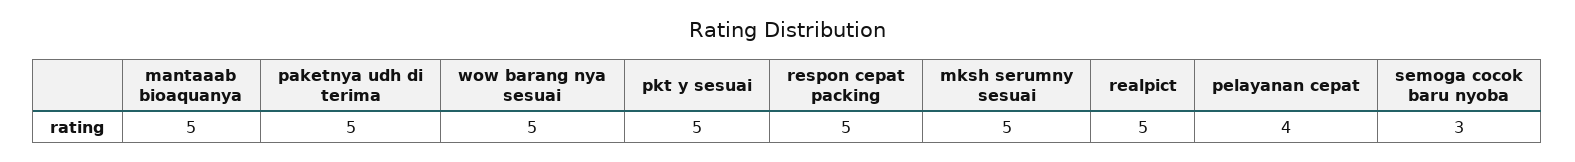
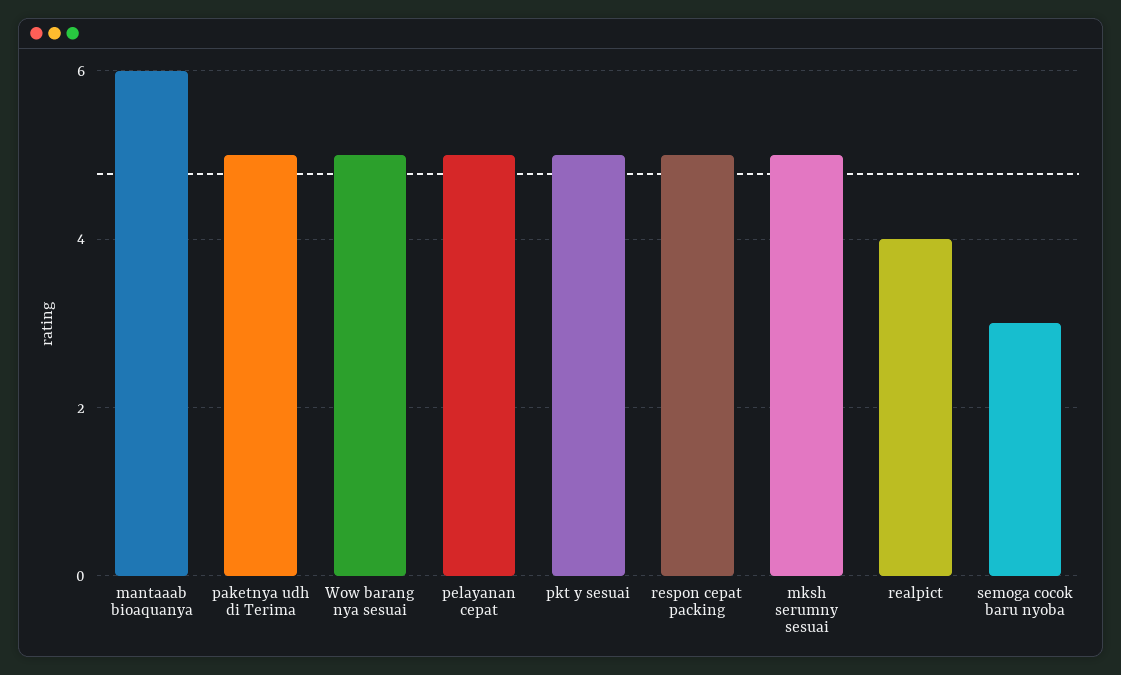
  {
-   "mantaaab bioaquanya": 5,
+   "mantaaab bioaquanya": 6,
    "paketnya udh di terima": 5,
    "wow barang nya sesuai": 5,
    "pkt y sesuai": 5,
    "respon cepat packing": 5,
    "mksh serumny sesuai": 5,
-   "realpict": 5,
+   "realpict": 4,
-   "pelayanan cepat": 4,
+   "pelayanan cepat": 5,
    "semoga cocok baru nyoba": 3
  }

